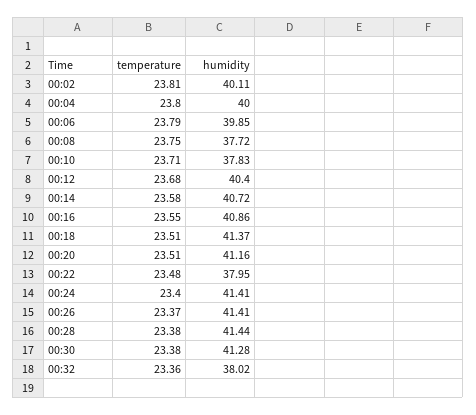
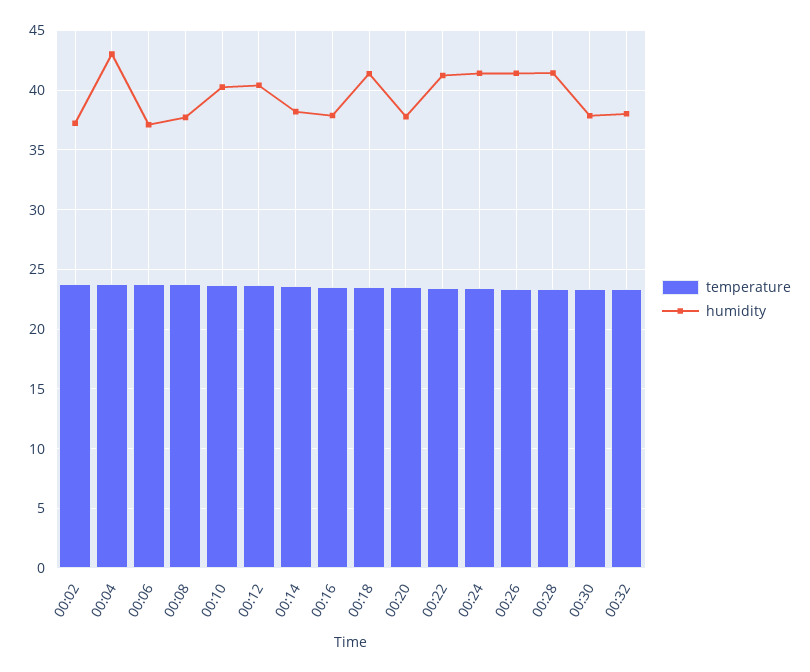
  {
    "temperature": {
      "00:02": 23.81,
      "00:04": 23.8,
      "00:06": 23.79,
      "00:08": 23.75,
      "00:10": 23.71,
      "00:12": 23.68,
      "00:14": 23.58,
      "00:16": 23.55,
      "00:18": 23.51,
      "00:20": 23.51,
      "00:22": 23.48,
      "00:24": 23.4,
      "00:26": 23.37,
      "00:28": 23.38,
      "00:30": 23.38,
      "00:32": 23.36
    },
    "humidity": {
-     "00:02": 40.11,
+     "00:02": 37,
-     "00:04": 40,
+     "00:04": 43,
-     "00:06": 39.85,
+     "00:06": 37,
      "00:08": 37.72,
-     "00:10": 37.83,
+     "00:10": 40,
      "00:12": 40.4,
-     "00:14": 40.72,
+     "00:14": 38,
-     "00:16": 40.86,
+     "00:16": 38,
      "00:18": 41.37,
-     "00:20": 41.16,
+     "00:20": 38,
-     "00:22": 37.95,
+     "00:22": 41,
      "00:24": 41.41,
      "00:26": 41.41,
      "00:28": 41.44,
-     "00:30": 41.28,
+     "00:30": 38,
      "00:32": 38.02
    }
  }

